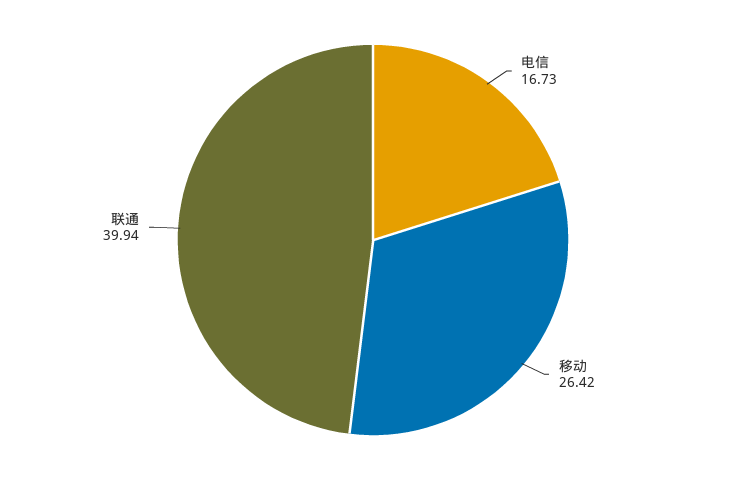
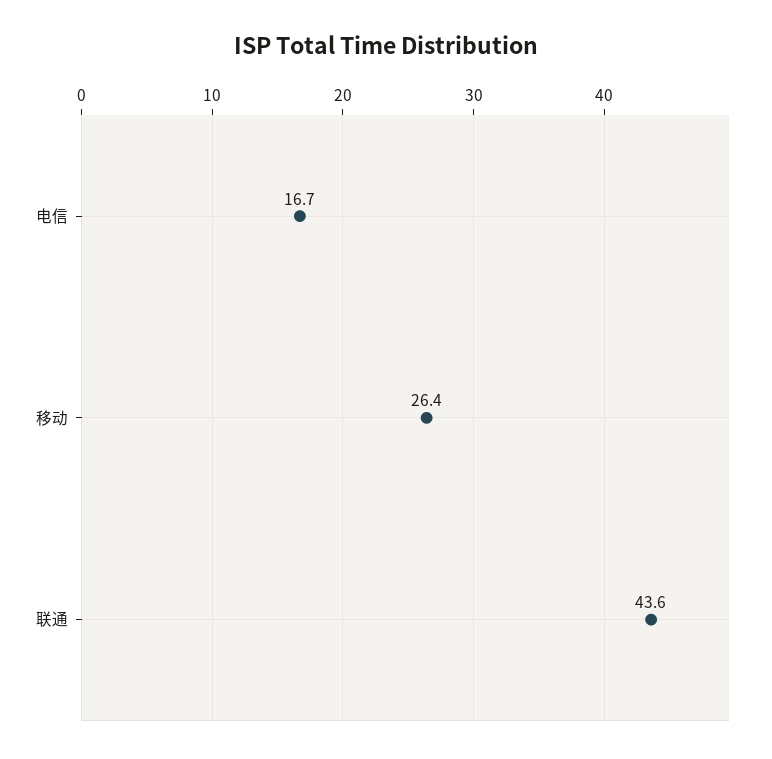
  {
    "电信": 16.73,
    "移动": 26.42,
-   "联通": 39.94
+   "联通": 43.6
  }

